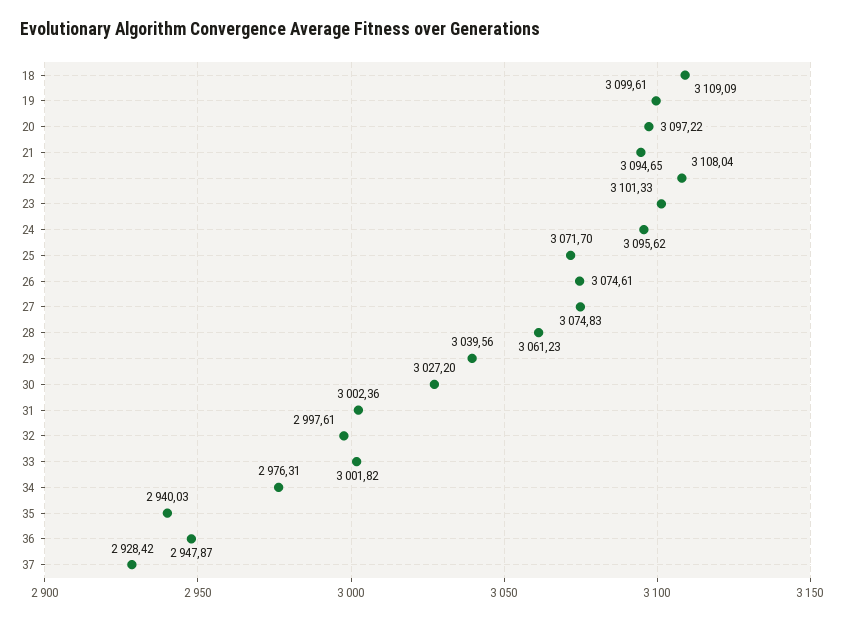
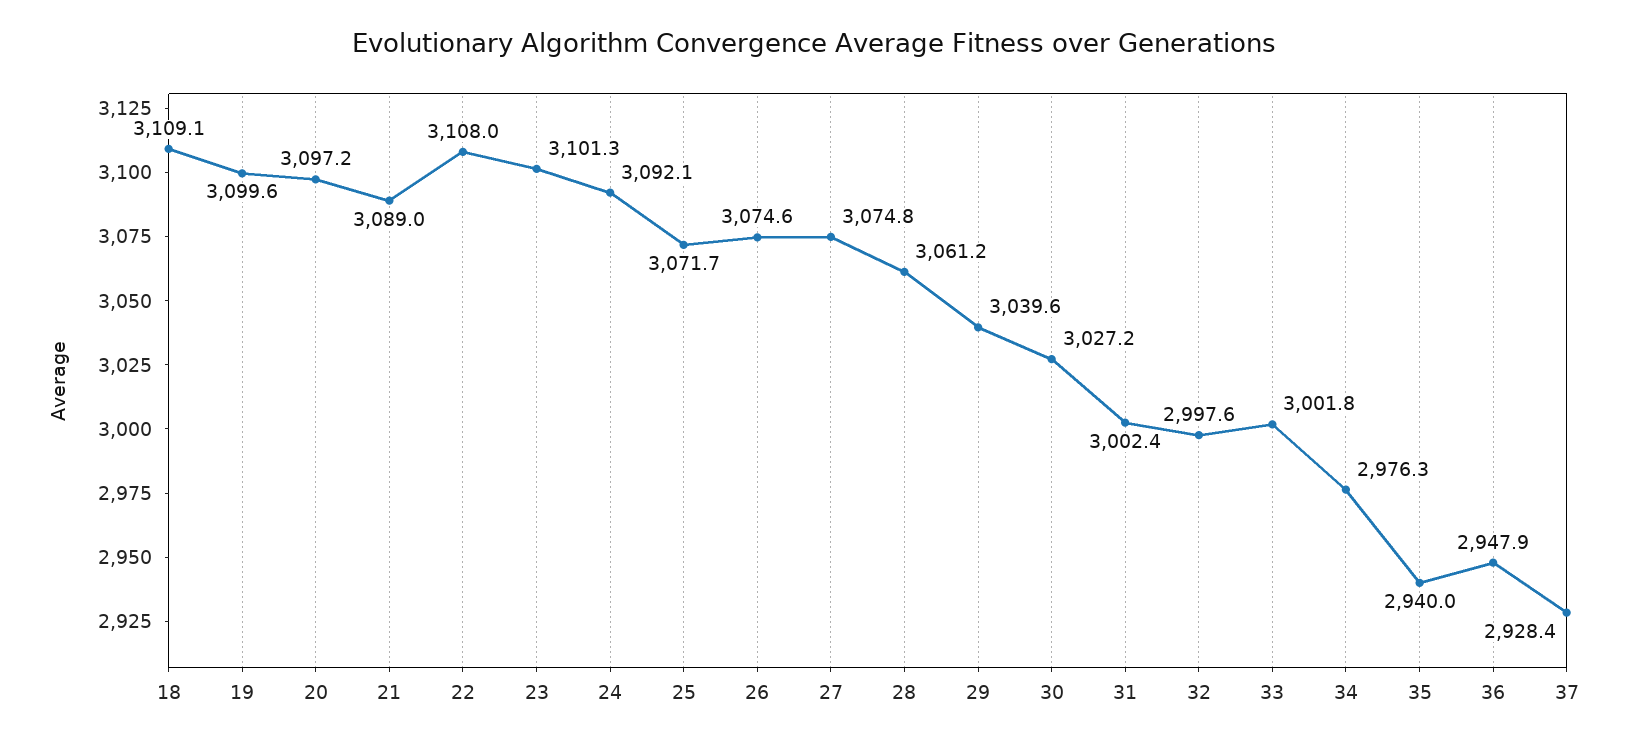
  {
    "18": 3109.09,
    "19": 3099.61,
    "20": 3097.22,
-   "21": 3094.65,
+   "21": 3089,
    "22": 3108.04,
    "23": 3101.33,
-   "24": 3095.62,
+   "24": 3092.1,
    "25": 3071.7,
    "26": 3074.61,
    "27": 3074.83,
    "28": 3061.23,
    "29": 3039.56,
    "30": 3027.2,
    "31": 3002.36,
    "32": 2997.61,
    "33": 3001.82,
    "34": 2976.31,
    "35": 2940.03,
    "36": 2947.87,
    "37": 2928.42
  }

